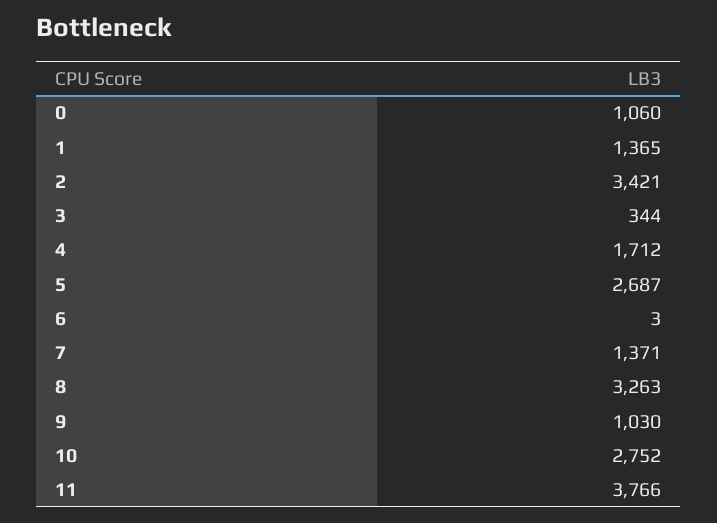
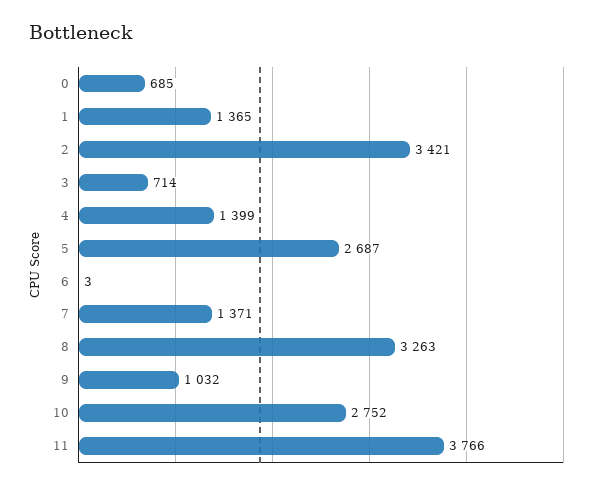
  {
-   "0": 1060,
+   "0": 685,
    "1": 1365,
    "2": 3421,
-   "3": 344,
+   "3": 714,
-   "4": 1712,
+   "4": 1399,
    "5": 2687,
    "6": 3,
    "7": 1371,
    "8": 3263,
-   "9": 1030,
+   "9": 1032,
    "10": 2752,
    "11": 3766
  }

